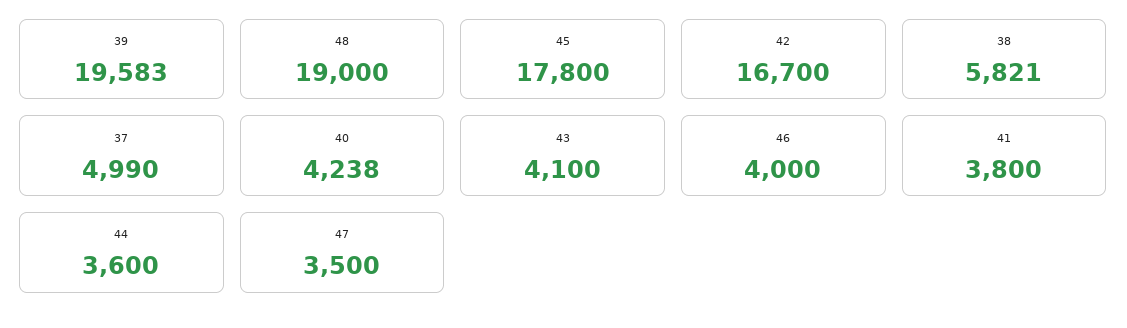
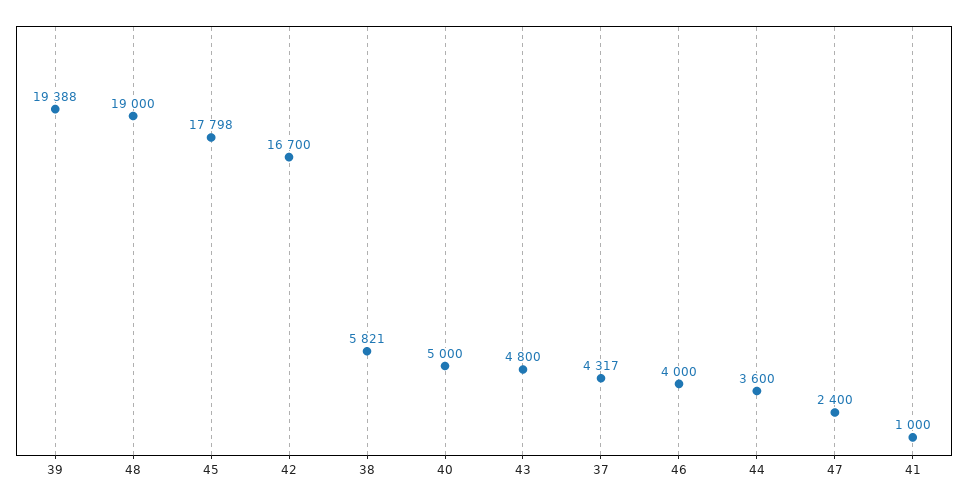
  {
-   "39": 19583,
+   "39": 19388,
    "48": 19000,
-   "45": 17800,
+   "45": 17798,
    "42": 16700,
    "38": 5821,
-   "37": 4990,
+   "37": 4317,
-   "40": 4238,
+   "40": 5000,
-   "43": 4100,
+   "43": 4800,
    "46": 4000,
-   "41": 3800,
+   "41": 1000,
    "44": 3600,
-   "47": 3500
+   "47": 2400
  }

